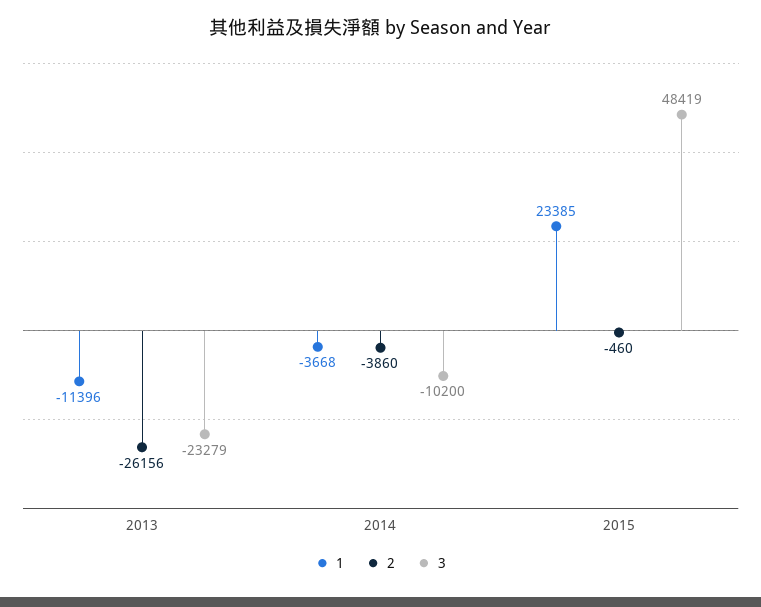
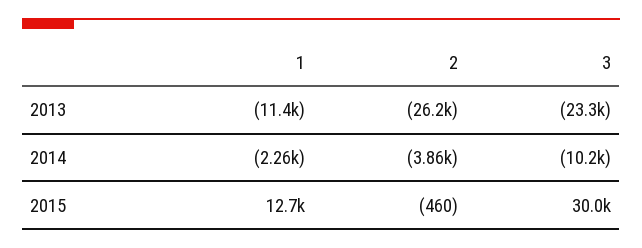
  {
    "1": {
      "2013": -11396,
-     "2014": -3668,
+     "2014": -2260,
-     "2015": 23385
+     "2015": 12700
    },
    "2": {
      "2013": -26156,
      "2014": -3860,
      "2015": -460
    },
    "3": {
      "2013": -23279,
      "2014": -10200,
-     "2015": 48419
+     "2015": 30000
    }
  }

